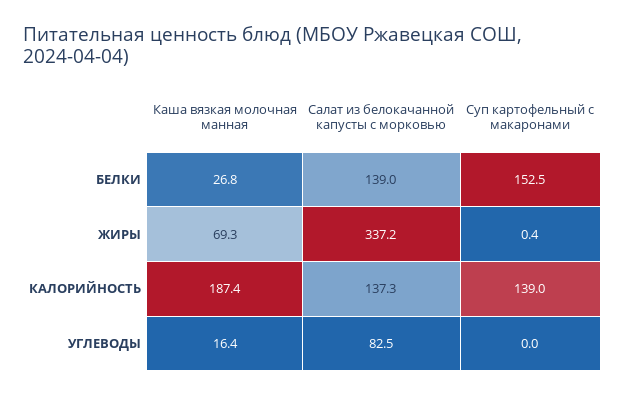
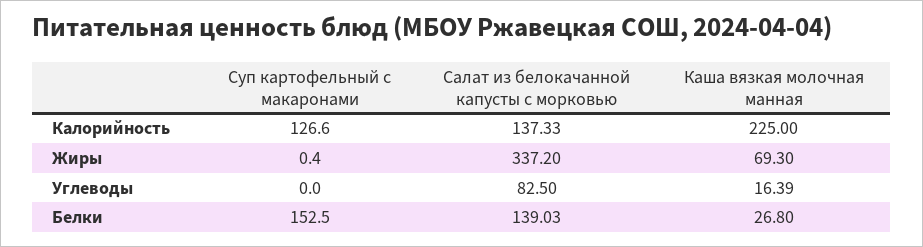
  {
    "Каша вязкая молочная манная": {
      "БЕЛКИ": 26.8,
      "ЖИРЫ": 69.3,
-     "КАЛОРИЙНОСТЬ": 187.4,
+     "КАЛОРИЙНОСТЬ": 225,
      "УГЛЕВОДЫ": 16.39
    },
    "Салат из белокачанной капусты с морковью": {
      "БЕЛКИ": 139.03,
      "ЖИРЫ": 337.2,
      "КАЛОРИЙНОСТЬ": 137.33,
      "УГЛЕВОДЫ": 82.5
    },
    "Суп картофельный с макаронами": {
      "БЕЛКИ": 152.5,
      "ЖИРЫ": 0.4,
-     "КАЛОРИЙНОСТЬ": 139,
+     "КАЛОРИЙНОСТЬ": 126.6,
      "УГЛЕВОДЫ": 0
    }
  }

